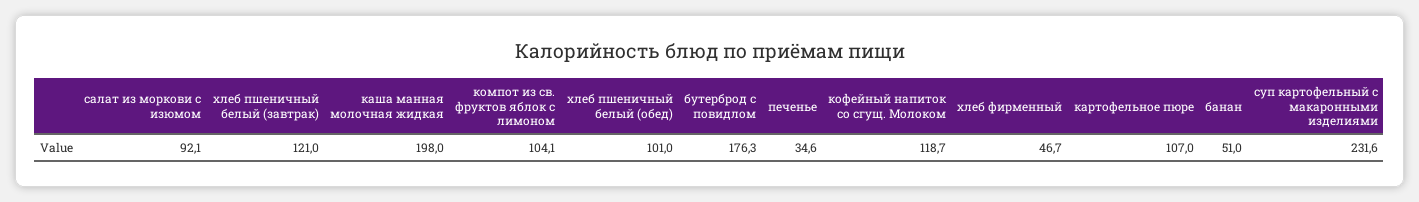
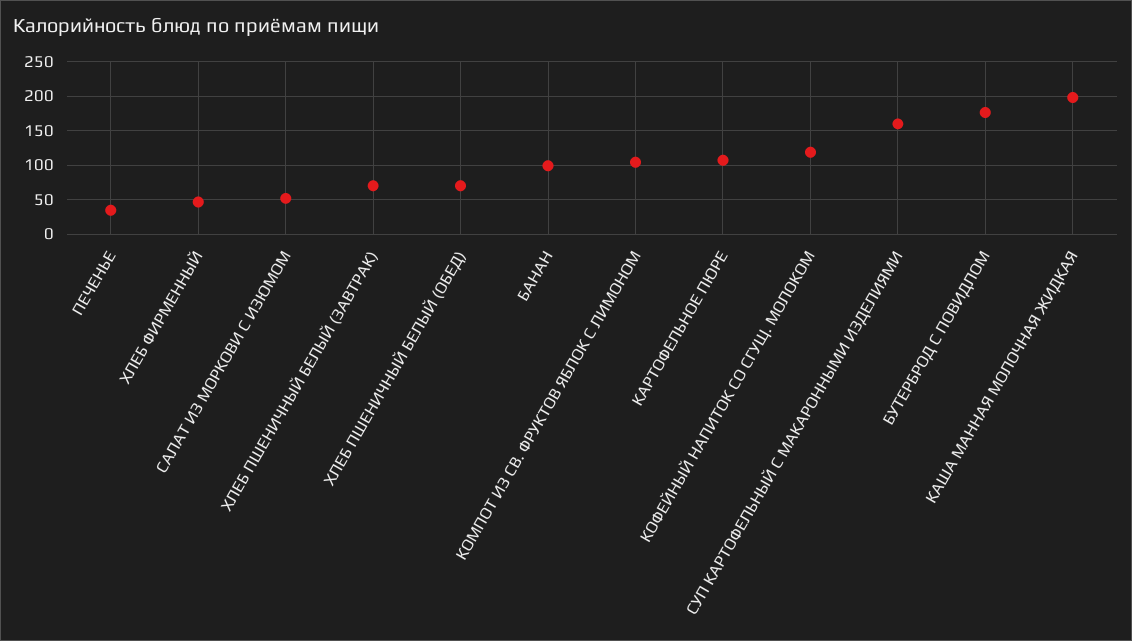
  {
-   "салат из моркови с изюмом": 92.1,
+   "салат из моркови с изюмом": 50,
-   "хлеб пшеничный белый (завтрак)": 121,
+   "хлеб пшеничный белый (завтрак)": 70,
    "каша манная молочная жидкая": 198,
    "компот из св. фруктов яблок с лимоном": 104.1,
-   "хлеб пшеничный белый (обед)": 101,
+   "хлеб пшеничный белый (обед)": 70,
    "бутерброд с повидлом": 176.3,
    "печенье": 34.6,
    "кофейный напиток со сгущ. Молоком": 118.7,
    "хлеб фирменный": 46.7,
    "картофельное пюре": 107,
-   "банан": 51,
+   "банан": 100,
-   "суп картофельный с макаронными изделиями": 231.6
+   "суп картофельный с макаронными изделиями": 160
  }

